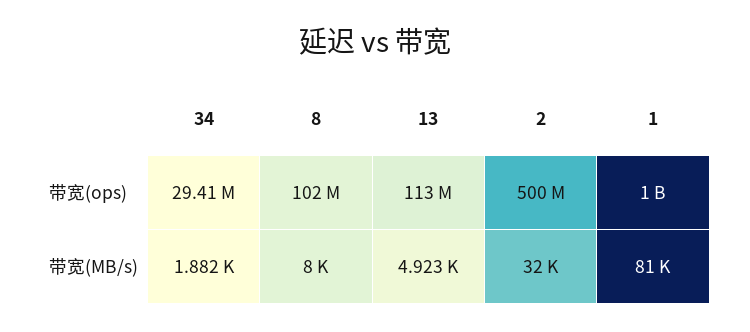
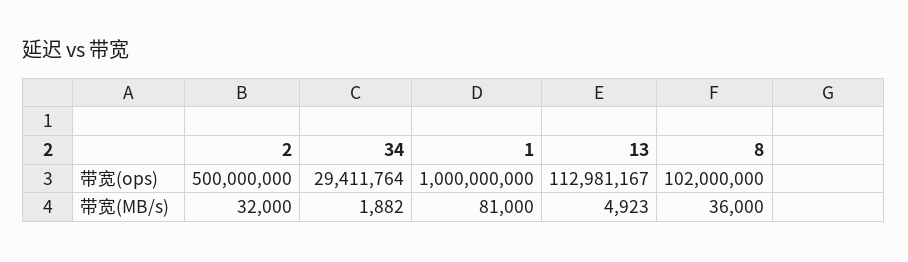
  {
    "34": {
      "带宽(ops)": 29411764,
      "带宽(MB/s)": 1882
    },
    "8": {
      "带宽(ops)": 102000000,
-     "带宽(MB/s)": 8000
+     "带宽(MB/s)": 36000
    },
    "13": {
      "带宽(ops)": 112981167,
      "带宽(MB/s)": 4923
    },
    "2": {
      "带宽(ops)": 500000000,
      "带宽(MB/s)": 32000
    },
    "1": {
      "带宽(ops)": 1000000000,
      "带宽(MB/s)": 81000
    }
  }

